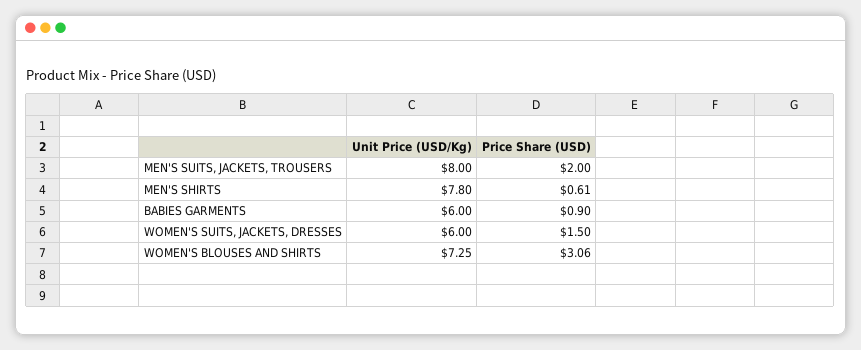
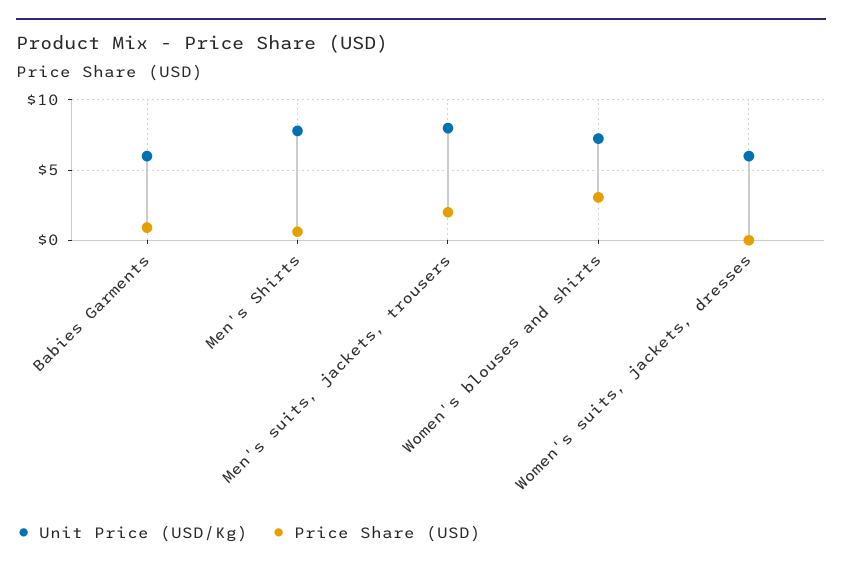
  {
    "Unit Price (USD/Kg)": {
      "MEN'S SUITS, JACKETS, TROUSERS": 8,
      "MEN'S SHIRTS": 7.8,
      "BABIES GARMENTS": 6,
      "WOMEN'S SUITS, JACKETS, DRESSES": 6,
      "WOMEN'S BLOUSES AND SHIRTS": 7.25
    },
    "Price Share (USD)": {
      "MEN'S SUITS, JACKETS, TROUSERS": 2,
      "MEN'S SHIRTS": 0.61,
      "BABIES GARMENTS": 0.9,
-     "WOMEN'S SUITS, JACKETS, DRESSES": 1.5,
+     "WOMEN'S SUITS, JACKETS, DRESSES": 0,
      "WOMEN'S BLOUSES AND SHIRTS": 3.06
    }
  }

